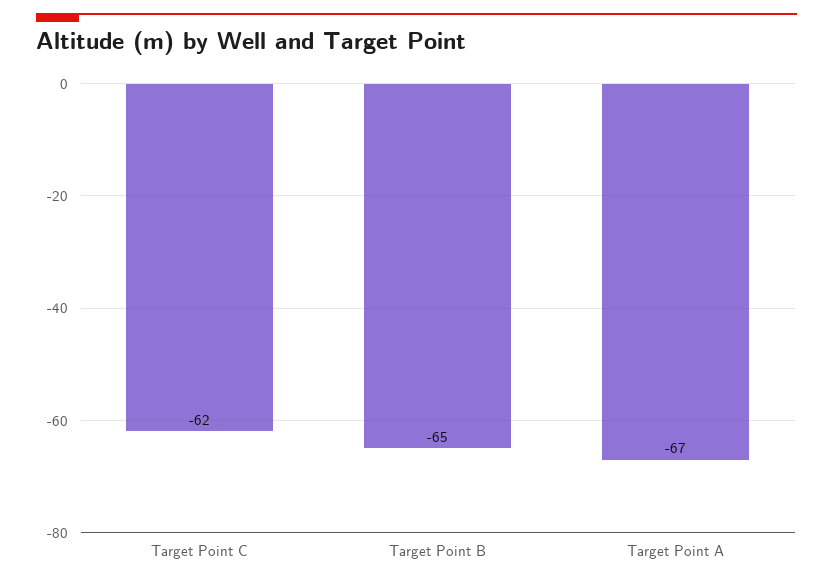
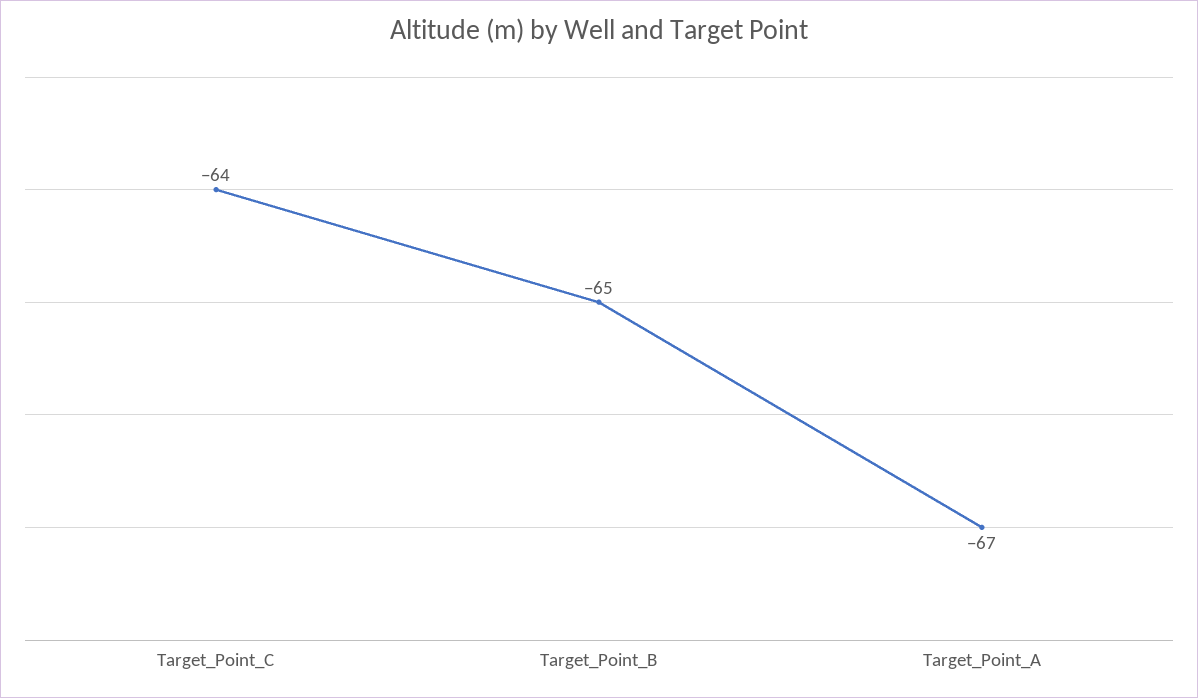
  {
-   "Target Point C": -62,
+   "Target Point C": -64,
    "Target Point B": -65,
    "Target Point A": -67
  }

